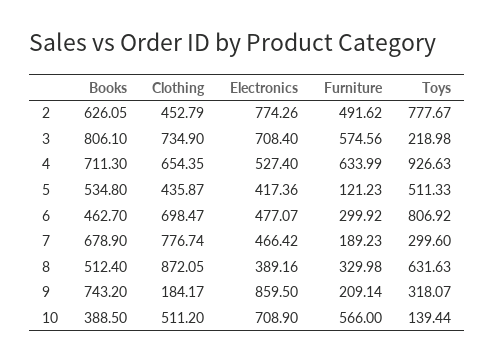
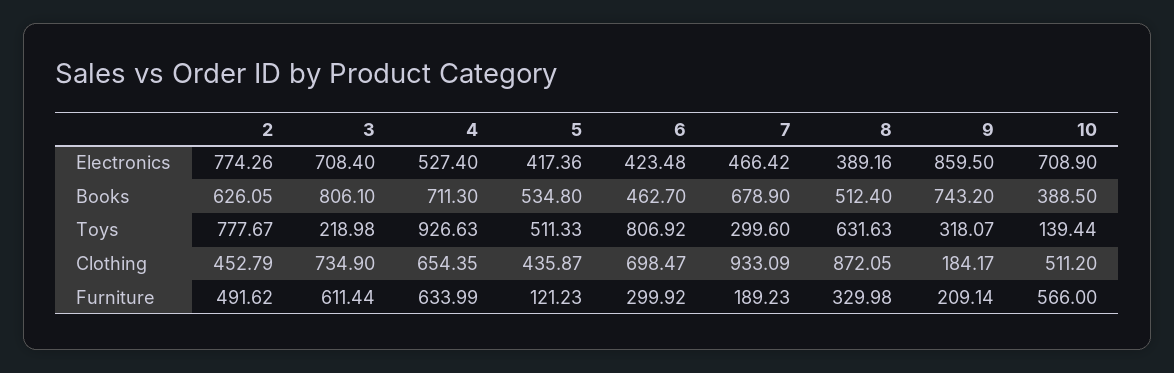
  {
    "Books": {
      "2": 626.05,
      "3": 806.1,
      "4": 711.3,
      "5": 534.8,
      "6": 462.7,
      "7": 678.9,
      "8": 512.4,
      "9": 743.2,
      "10": 388.5
    },
    "Clothing": {
      "2": 452.79,
      "3": 734.9,
      "4": 654.35,
      "5": 435.87,
      "6": 698.47,
-     "7": 776.74,
+     "7": 933.09,
      "8": 872.05,
      "9": 184.17,
      "10": 511.2
    },
    "Electronics": {
      "2": 774.26,
      "3": 708.4,
      "4": 527.4,
      "5": 417.36,
-     "6": 477.07,
+     "6": 423.48,
      "7": 466.42,
      "8": 389.16,
      "9": 859.5,
      "10": 708.9
    },
    "Furniture": {
      "2": 491.62,
-     "3": 574.56,
+     "3": 611.44,
      "4": 633.99,
      "5": 121.23,
      "6": 299.92,
      "7": 189.23,
      "8": 329.98,
      "9": 209.14,
      "10": 566
    },
    "Toys": {
      "2": 777.67,
      "3": 218.98,
      "4": 926.63,
      "5": 511.33,
      "6": 806.92,
      "7": 299.6,
      "8": 631.63,
      "9": 318.07,
      "10": 139.44
    }
  }

